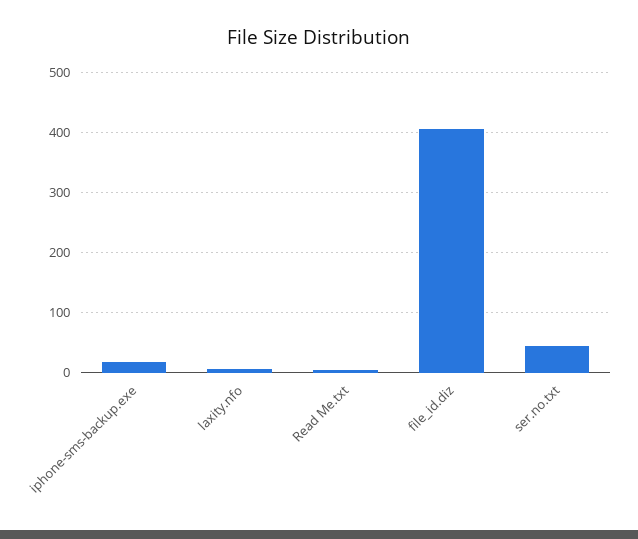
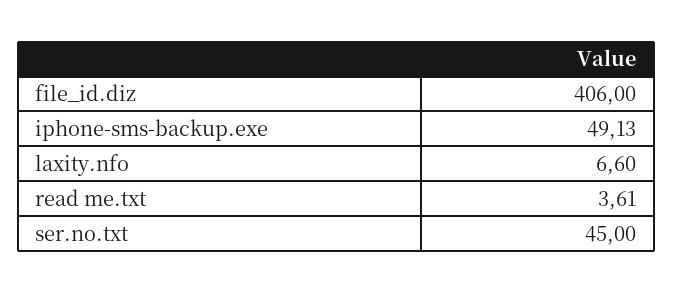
  {
-   "iphone-sms-backup.exe": 20,
+   "iphone-sms-backup.exe": 49.13,
    "laxity.nfo": 6.6,
    "Read Me.txt": 3.61,
    "file_id.diz": 406,
    "ser.no.txt": 45
  }

